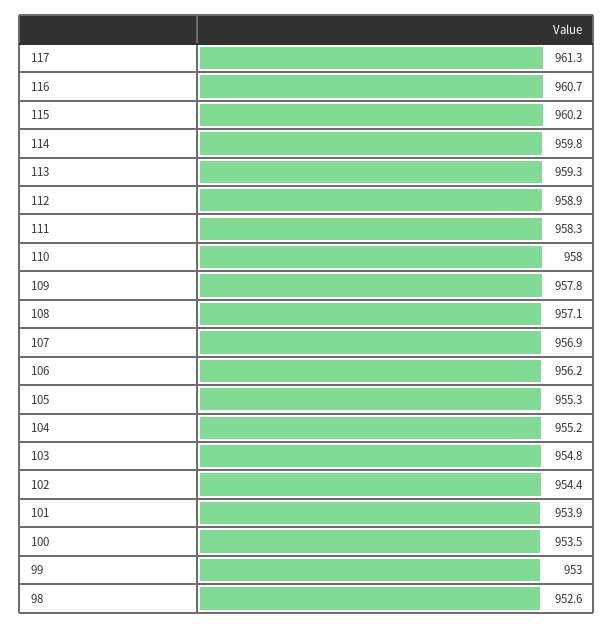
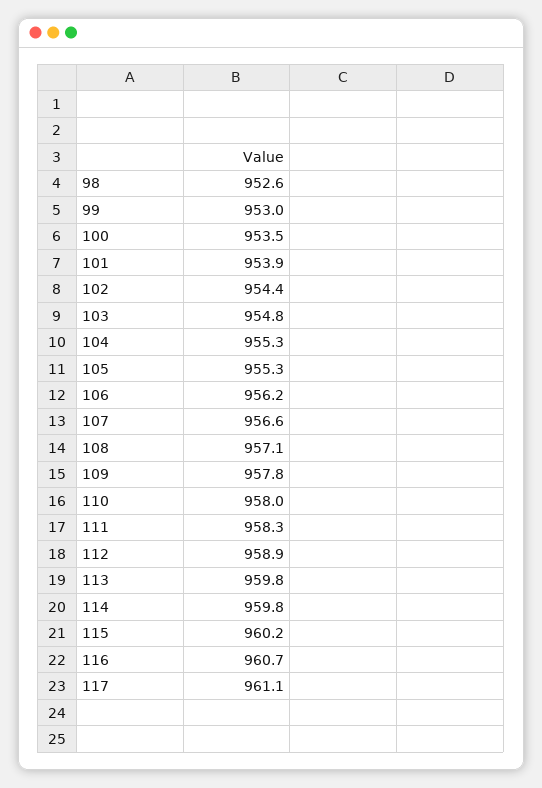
  {
-   "117": 961.3,
+   "117": 961.1,
    "116": 960.7,
    "115": 960.2,
    "114": 959.8,
-   "113": 959.3,
+   "113": 959.8,
    "112": 958.9,
    "111": 958.3,
    "110": 958,
    "109": 957.8,
    "108": 957.1,
-   "107": 956.9,
+   "107": 956.6,
    "106": 956.2,
    "105": 955.3,
-   "104": 955.2,
+   "104": 955.3,
    "103": 954.8,
    "102": 954.4,
    "101": 953.9,
    "100": 953.5,
    "99": 953,
    "98": 952.6
  }

